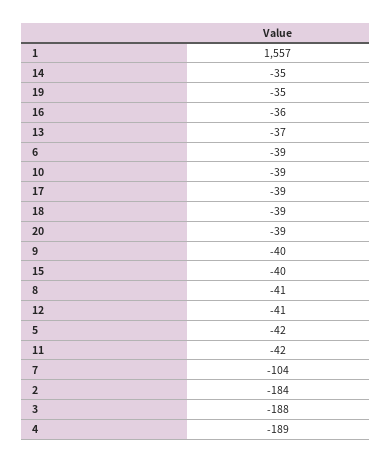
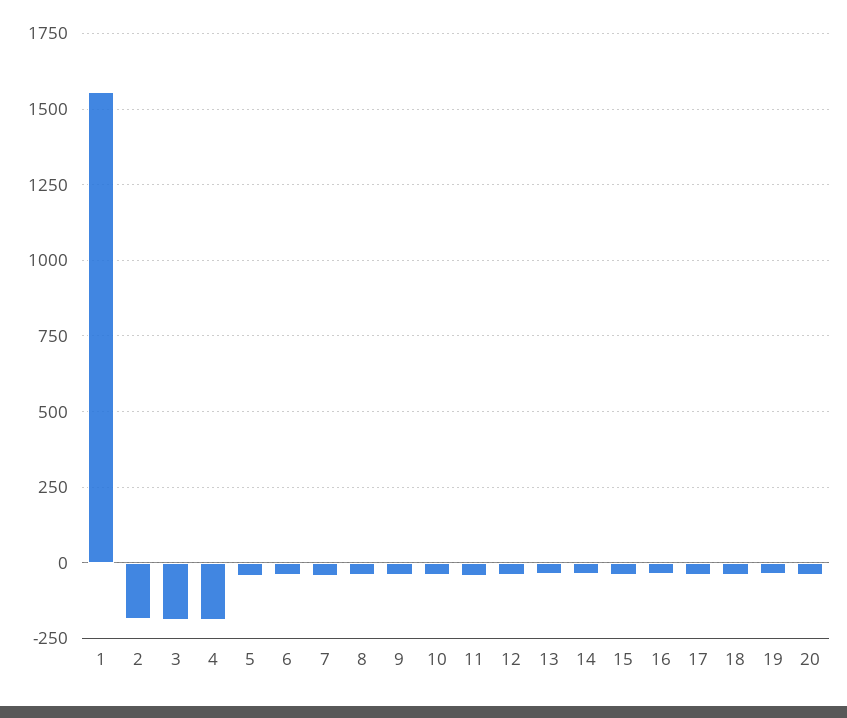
  {
    "1": 1557,
    "14": -35,
    "19": -35,
    "16": -36,
    "13": -37,
    "6": -39,
    "10": -39,
    "17": -39,
    "18": -39,
    "20": -39,
    "9": -40,
    "15": -40,
    "8": -41,
    "12": -41,
    "5": -42,
    "11": -42,
-   "7": -104,
+   "7": -50,
    "2": -184,
    "3": -188,
    "4": -189
  }

